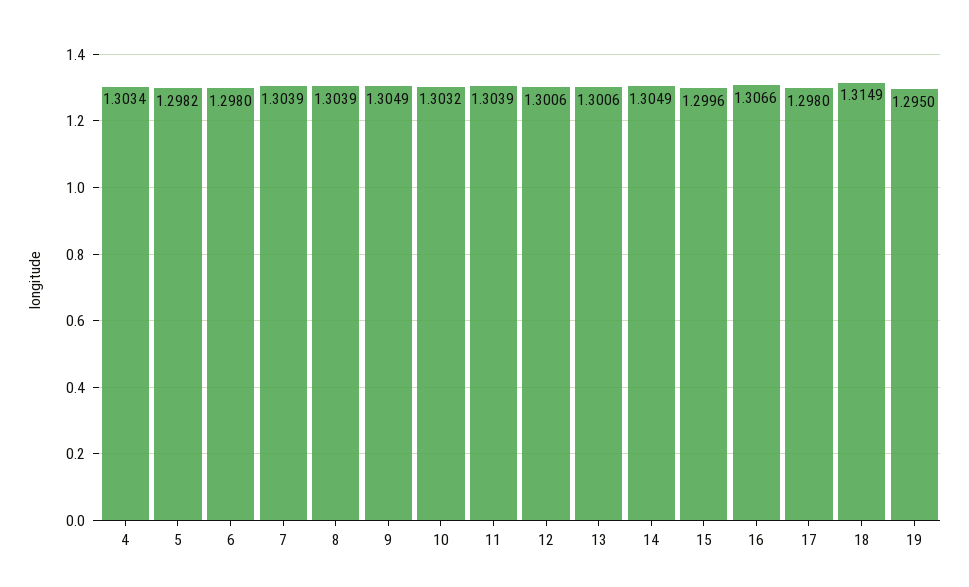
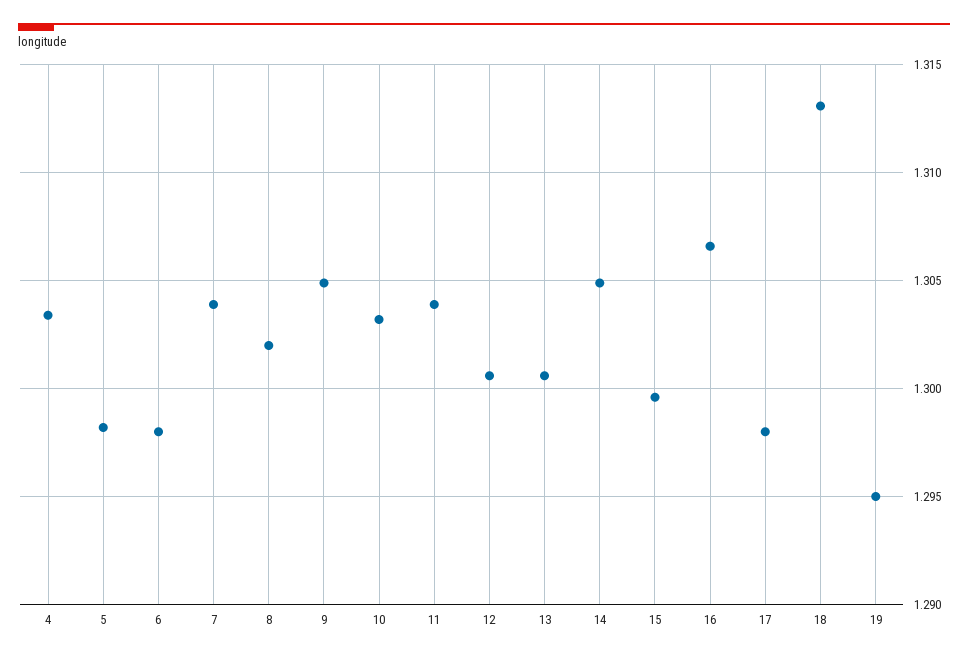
  {
    "4": 1.3034,
    "5": 1.2982,
    "6": 1.298,
    "7": 1.3039,
-   "8": 1.3039,
+   "8": 1.302,
    "9": 1.3049,
    "10": 1.3032,
    "11": 1.3039,
    "12": 1.3006,
    "13": 1.3006,
    "14": 1.3049,
    "15": 1.2996,
    "16": 1.3066,
    "17": 1.298,
-   "18": 1.3149,
+   "18": 1.313,
    "19": 1.295
  }

